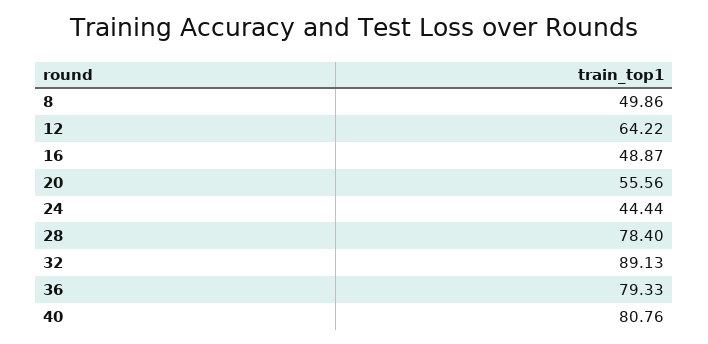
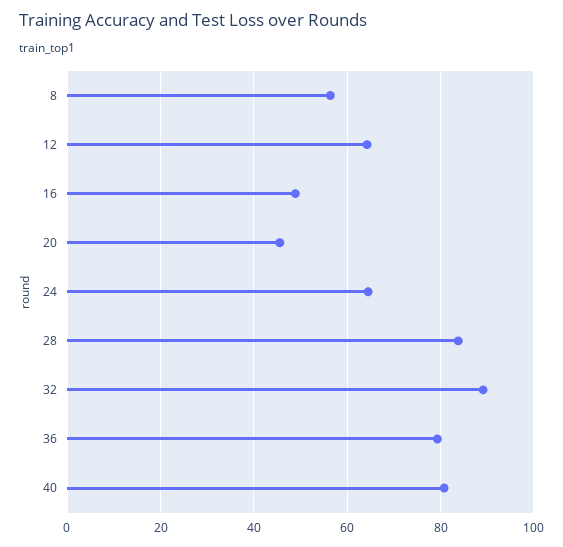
  {
-   "8": 49.86,
+   "8": 56,
    "12": 64.22,
    "16": 48.87,
-   "20": 55.56,
+   "20": 46,
-   "24": 44.44,
+   "24": 64,
-   "28": 78.4,
+   "28": 84,
    "32": 89.13,
    "36": 79.33,
    "40": 80.76
  }

